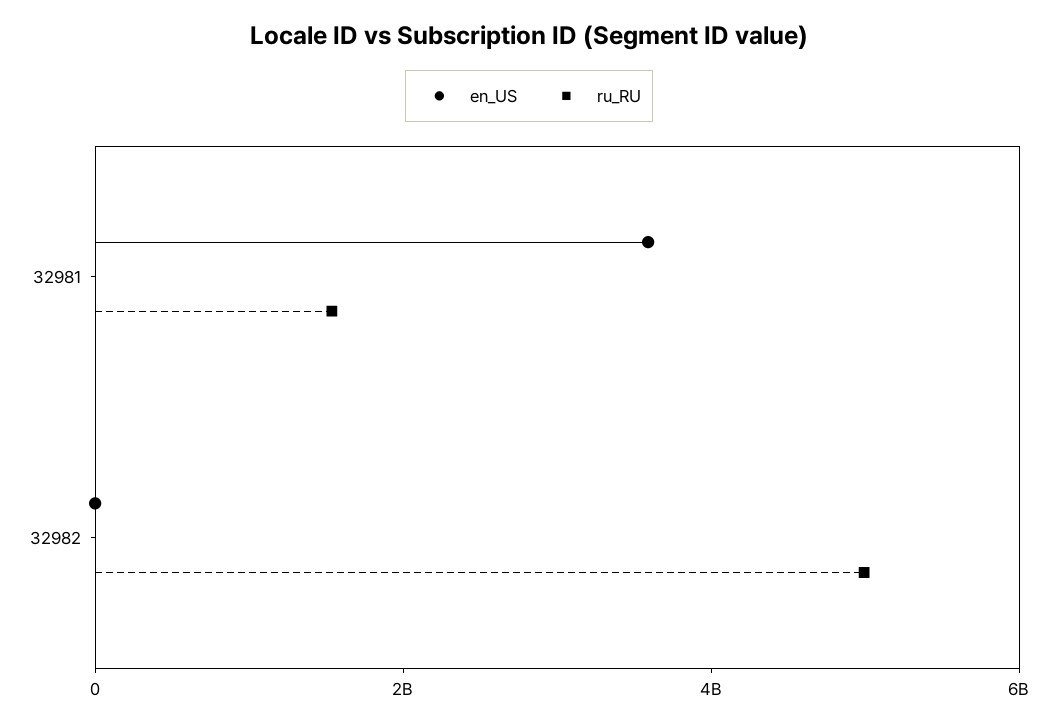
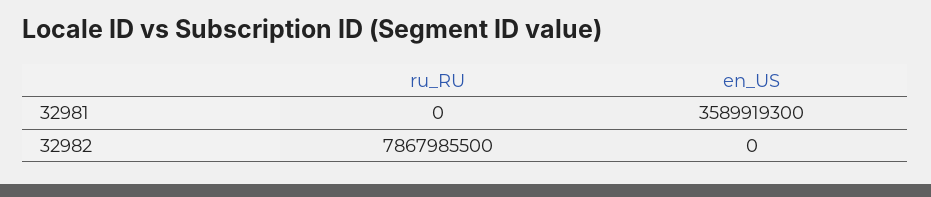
  {
    "en_US": {
      "32981": 3589919300,
      "32982": 0
    },
    "ru_RU": {
-     "32981": 1500000000,
+     "32981": 0,
-     "32982": 5000000000
+     "32982": 7867985500
    }
  }

